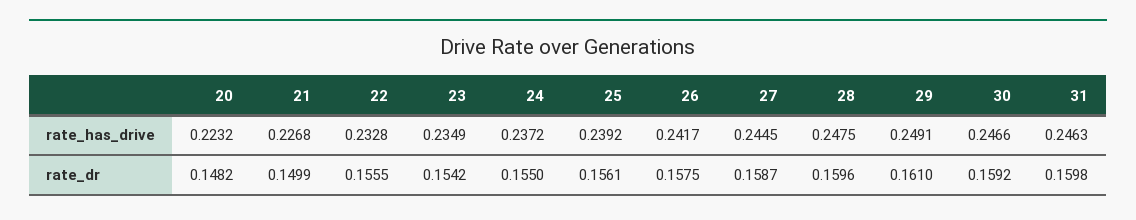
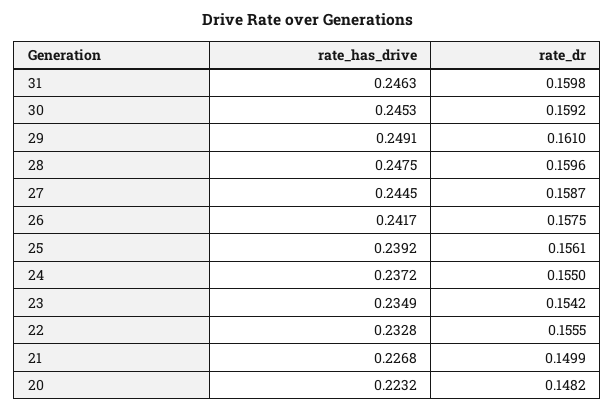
  {
    "20": {
      "rate_has_drive": 0.2232,
      "rate_dr": 0.1482
    },
    "21": {
      "rate_has_drive": 0.2268,
      "rate_dr": 0.1499
    },
    "22": {
      "rate_has_drive": 0.2328,
      "rate_dr": 0.1555
    },
    "23": {
      "rate_has_drive": 0.2349,
      "rate_dr": 0.1542
    },
    "24": {
      "rate_has_drive": 0.2372,
      "rate_dr": 0.155
    },
    "25": {
      "rate_has_drive": 0.2392,
      "rate_dr": 0.1561
    },
    "26": {
      "rate_has_drive": 0.2417,
      "rate_dr": 0.1575
    },
    "27": {
      "rate_has_drive": 0.2445,
      "rate_dr": 0.1587
    },
    "28": {
      "rate_has_drive": 0.2475,
      "rate_dr": 0.1596
    },
    "29": {
      "rate_has_drive": 0.2491,
      "rate_dr": 0.161
    },
    "30": {
-     "rate_has_drive": 0.2466,
+     "rate_has_drive": 0.2453,
      "rate_dr": 0.1592
    },
    "31": {
      "rate_has_drive": 0.2463,
      "rate_dr": 0.1598
    }
  }

